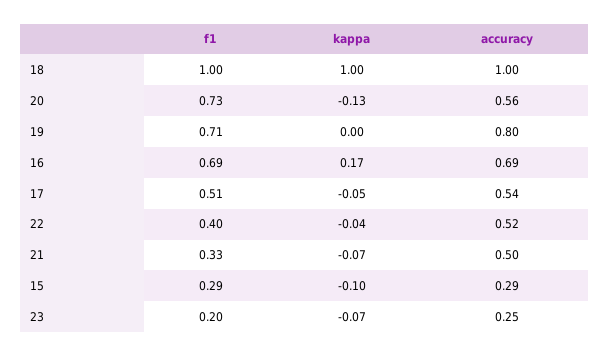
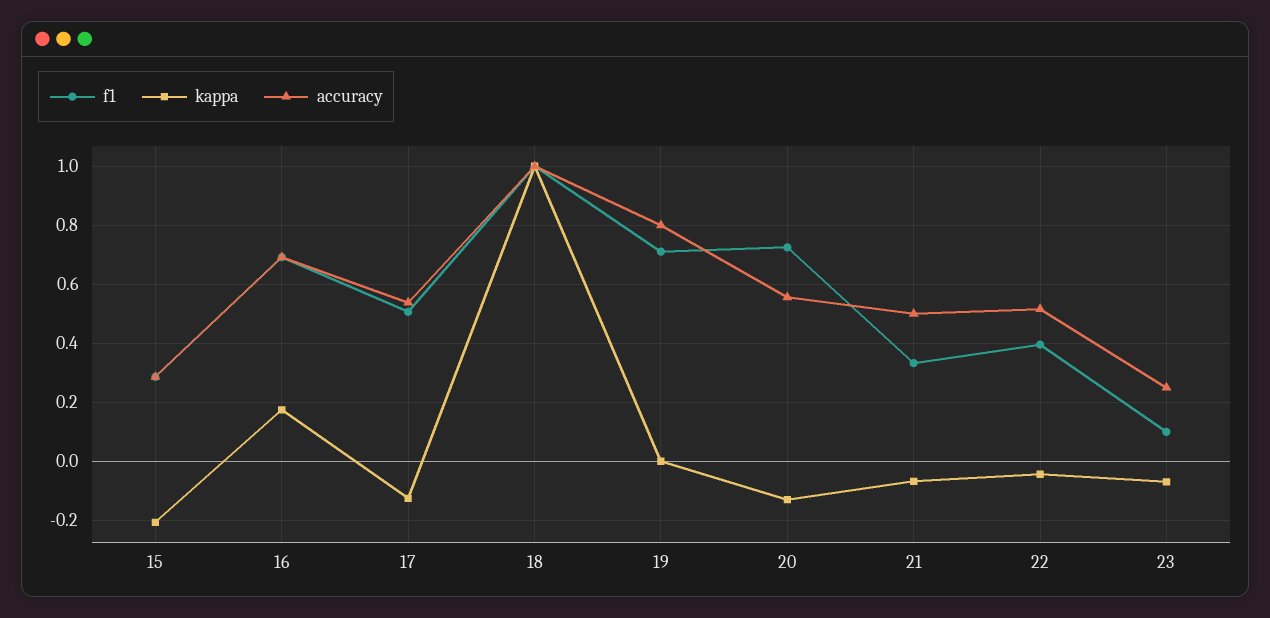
  {
    "f1": {
      "18": 1,
      "20": 0.73,
      "19": 0.71,
      "16": 0.69,
      "17": 0.51,
      "22": 0.4,
      "21": 0.33,
      "15": 0.29,
-     "23": 0.2
+     "23": 0.1
    },
    "kappa": {
      "18": 1,
      "20": -0.13,
      "19": 0,
      "16": 0.17,
-     "17": -0.05,
+     "17": -0.125,
      "22": -0.04,
      "21": -0.07,
-     "15": -0.1,
+     "15": -0.2,
      "23": -0.07
    },
    "accuracy": {
      "18": 1,
      "20": 0.56,
      "19": 0.8,
      "16": 0.69,
      "17": 0.54,
      "22": 0.52,
      "21": 0.5,
      "15": 0.29,
      "23": 0.25
    }
  }

